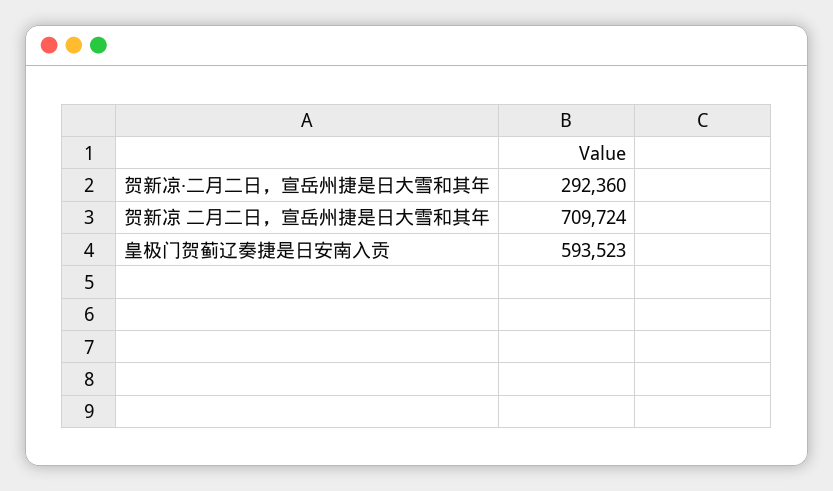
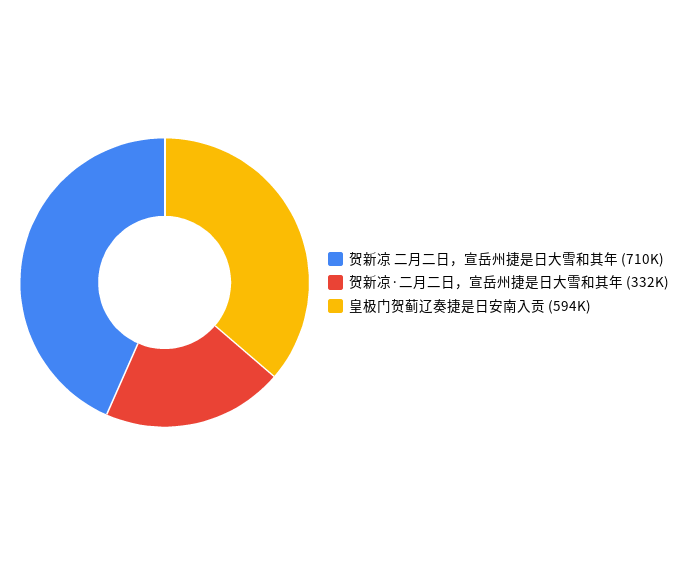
  {
-   "贺新凉·二月二日，宣岳州捷是日大雪和其年": 292360,
+   "贺新凉·二月二日，宣岳州捷是日大雪和其年": 332000,
    "贺新凉 二月二日，宣岳州捷是日大雪和其年": 709724,
    "皇极门贺蓟辽奏捷是日安南入贡": 593523
  }

